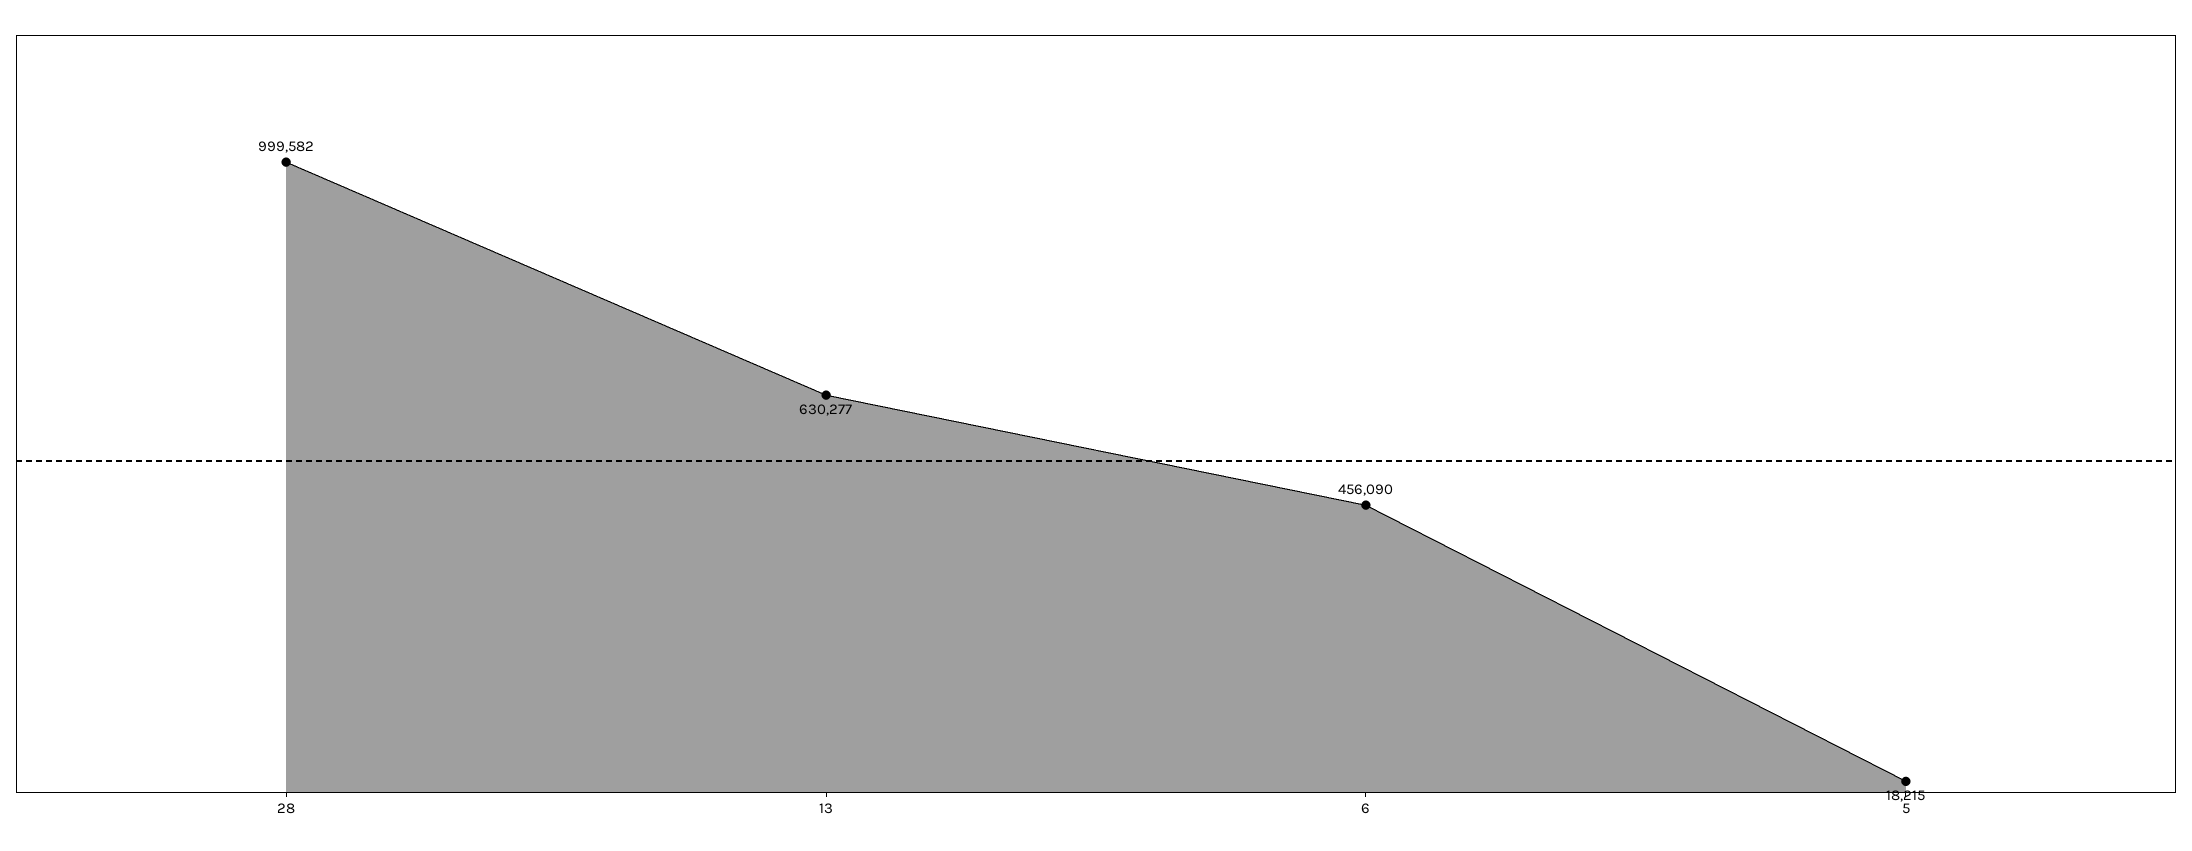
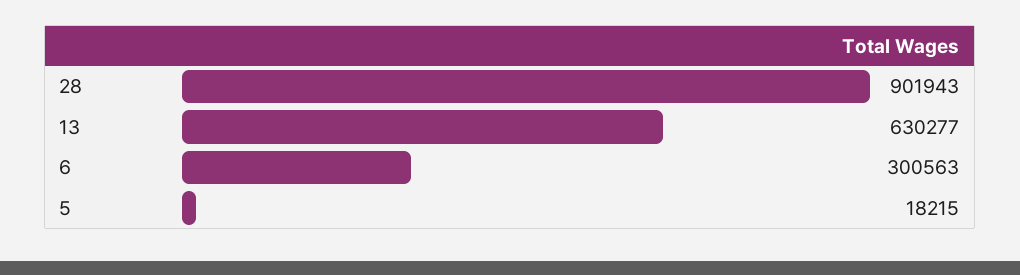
  {
-   "28": 999582,
+   "28": 901943,
    "13": 630277,
-   "6": 456090,
+   "6": 300563,
    "5": 18215
  }

